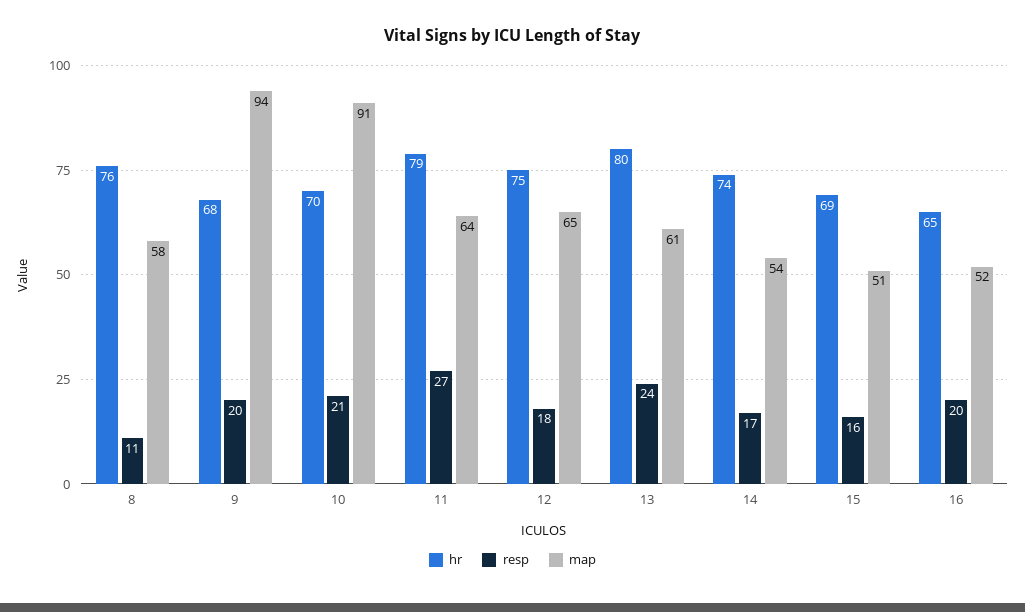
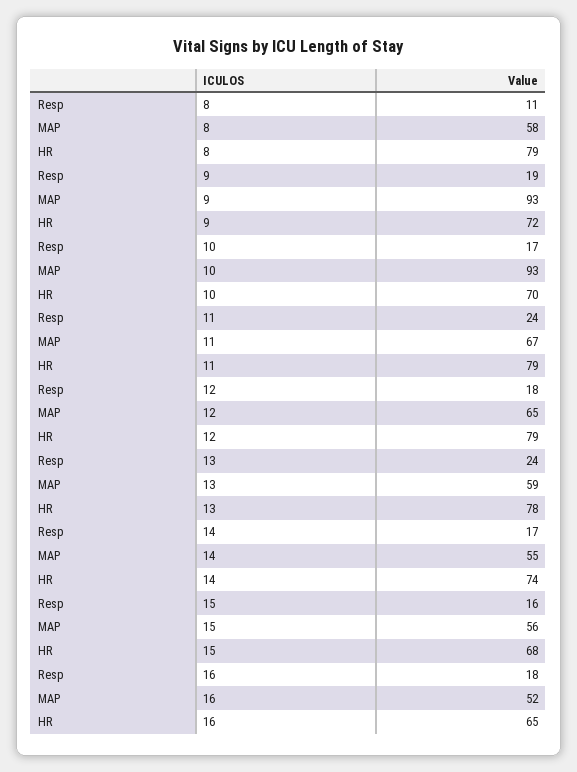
  {
    "hr": {
-     "8": 76,
+     "8": 79,
-     "9": 68,
+     "9": 72,
      "10": 70,
      "11": 79,
-     "12": 75,
+     "12": 79,
-     "13": 80,
+     "13": 78,
      "14": 74,
-     "15": 69,
+     "15": 68,
      "16": 65
    },
    "resp": {
      "8": 11,
-     "9": 20,
+     "9": 19,
-     "10": 21,
+     "10": 17,
-     "11": 27,
+     "11": 24,
      "12": 18,
      "13": 24,
      "14": 17,
      "15": 16,
-     "16": 20
+     "16": 18
    },
    "map": {
      "8": 58,
-     "9": 94,
+     "9": 93,
-     "10": 91,
+     "10": 93,
-     "11": 64,
+     "11": 67,
      "12": 65,
-     "13": 61,
+     "13": 59,
-     "14": 54,
+     "14": 55,
-     "15": 51,
+     "15": 56,
      "16": 52
    }
  }

